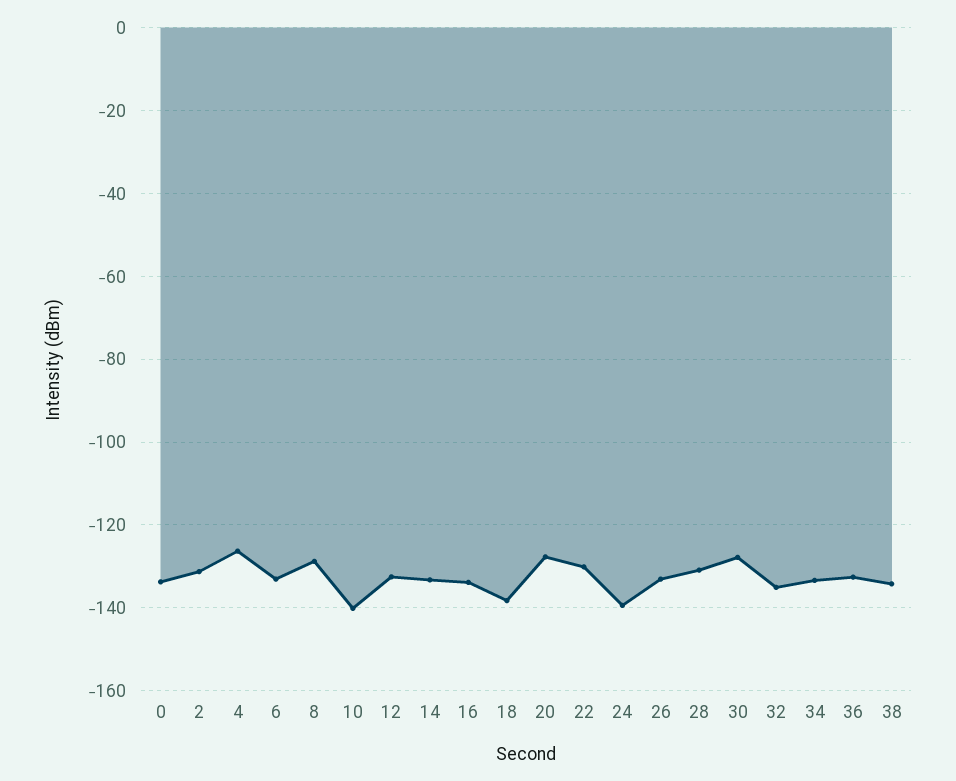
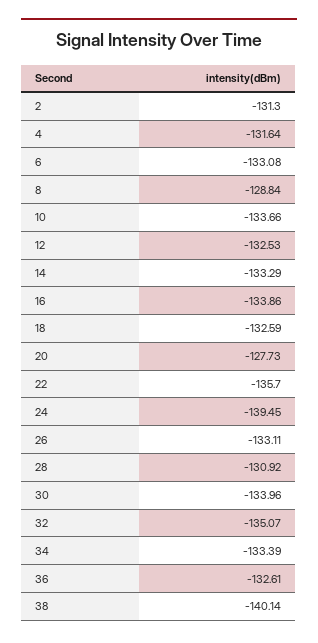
  {
-   "0": -134,
    "2": -131.3,
-   "4": -126,
+   "4": -131.64,
    "6": -133.08,
    "8": -128.84,
-   "10": -140,
+   "10": -133.66,
    "12": -132.53,
    "14": -133.29,
    "16": -133.86,
-   "18": -138,
+   "18": -132.59,
    "20": -127.73,
-   "22": -130,
+   "22": -135.7,
    "24": -139.45,
    "26": -133.11,
    "28": -130.92,
-   "30": -128,
+   "30": -133.96,
    "32": -135.07,
    "34": -133.39,
    "36": -132.61,
-   "38": -134
+   "38": -140.14
  }

